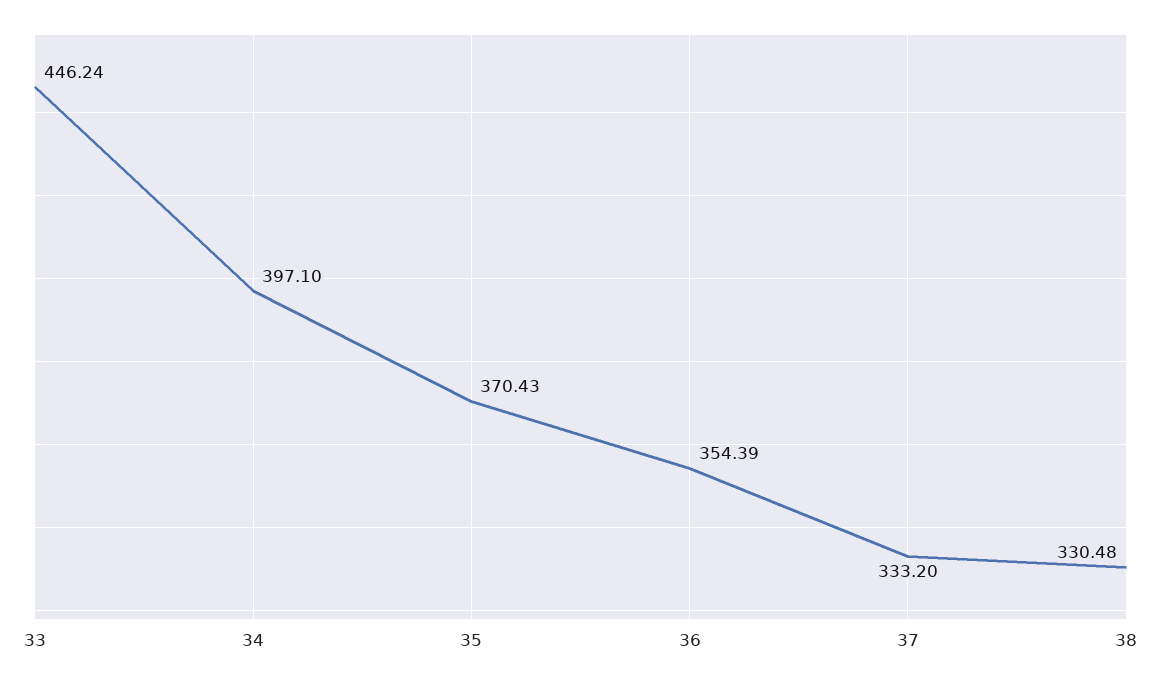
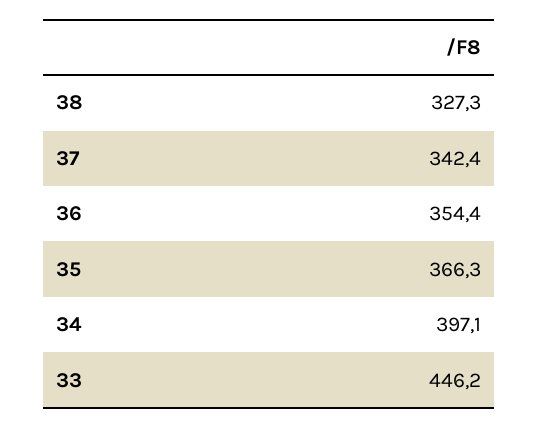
  {
    "33": 446.24,
    "34": 397.1,
-   "35": 370.43,
+   "35": 366.3,
    "36": 354.39,
-   "37": 333.2,
+   "37": 342.4,
-   "38": 330.48
+   "38": 327.3
  }

